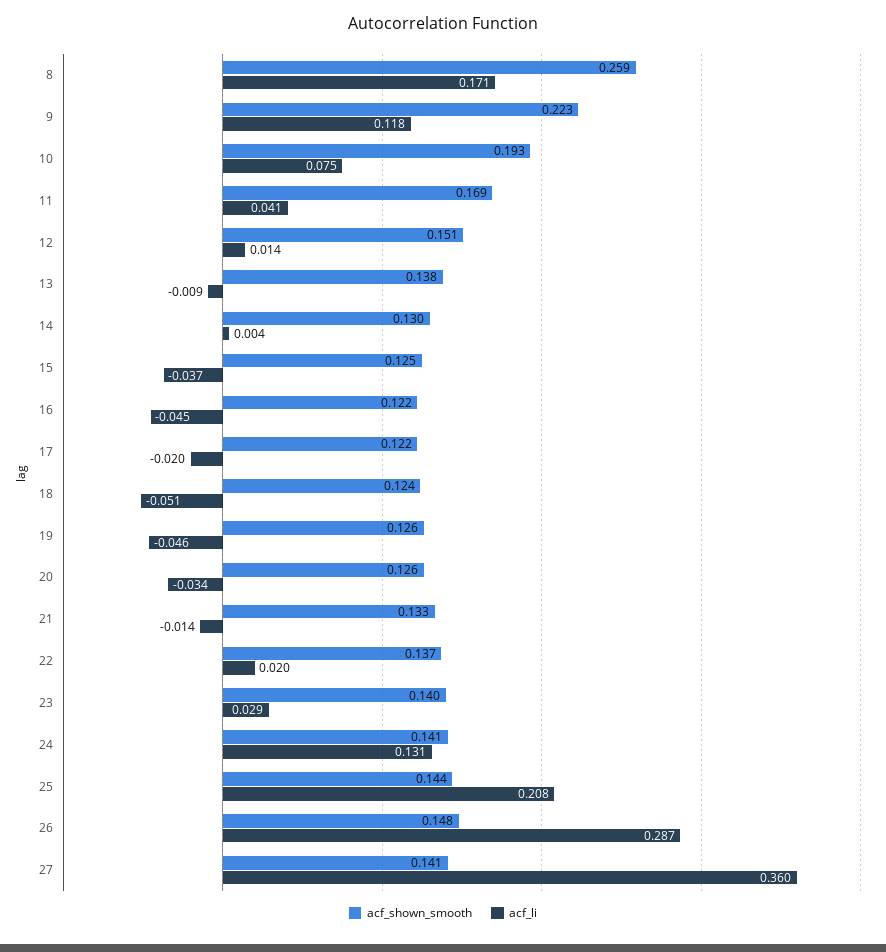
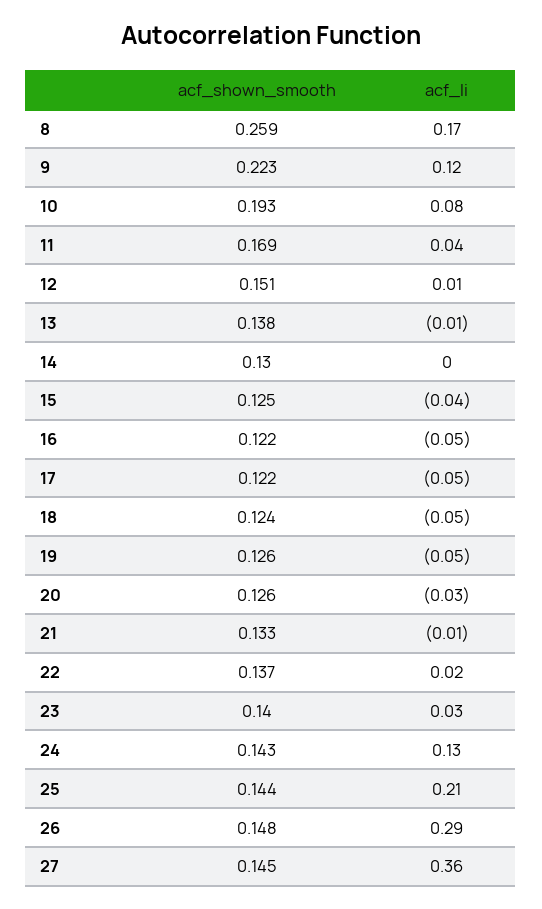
  {
    "acf_shown_smooth": {
      "8": 0.259,
      "9": 0.223,
      "10": 0.193,
      "11": 0.169,
      "12": 0.151,
      "13": 0.138,
      "14": 0.13,
      "15": 0.125,
      "16": 0.122,
      "17": 0.122,
      "18": 0.124,
      "19": 0.126,
      "20": 0.126,
      "21": 0.133,
      "22": 0.137,
      "23": 0.14,
-     "24": 0.141,
+     "24": 0.143,
      "25": 0.144,
      "26": 0.148,
-     "27": 0.141
+     "27": 0.145
    },
    "acf_li": {
      "8": 0.171,
      "9": 0.118,
      "10": 0.075,
      "11": 0.041,
      "12": 0.014,
      "13": -0.009,
      "14": 0.004,
      "15": -0.037,
      "16": -0.045,
-     "17": -0.02,
+     "17": -0.05,
      "18": -0.051,
      "19": -0.046,
      "20": -0.034,
      "21": -0.014,
      "22": 0.02,
      "23": 0.029,
      "24": 0.131,
      "25": 0.208,
      "26": 0.287,
      "27": 0.36
    }
  }

